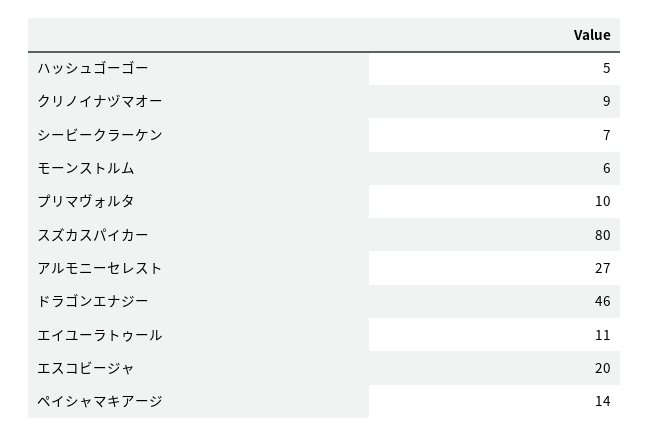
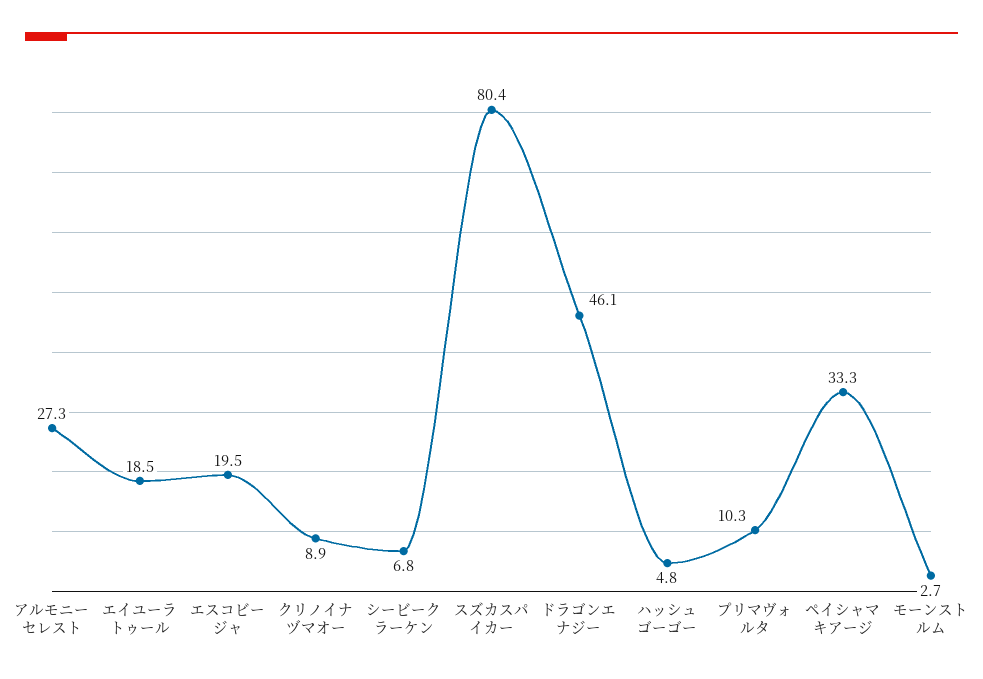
  {
    "ハッシュゴーゴー": 4.8,
    "クリノイナヅマオー": 8.9,
    "シービークラーケン": 6.8,
-   "モーンストルム": 6,
+   "モーンストルム": 2.7,
    "プリマヴォルタ": 10.3,
    "スズカスパイカー": 80.4,
    "アルモニーセレスト": 27.3,
    "ドラゴンエナジー": 46.1,
-   "エイユーラトゥール": 11,
+   "エイユーラトゥール": 18.5,
    "エスコビージャ": 19.5,
-   "ペイシャマキアージ": 14
+   "ペイシャマキアージ": 33.3
  }

